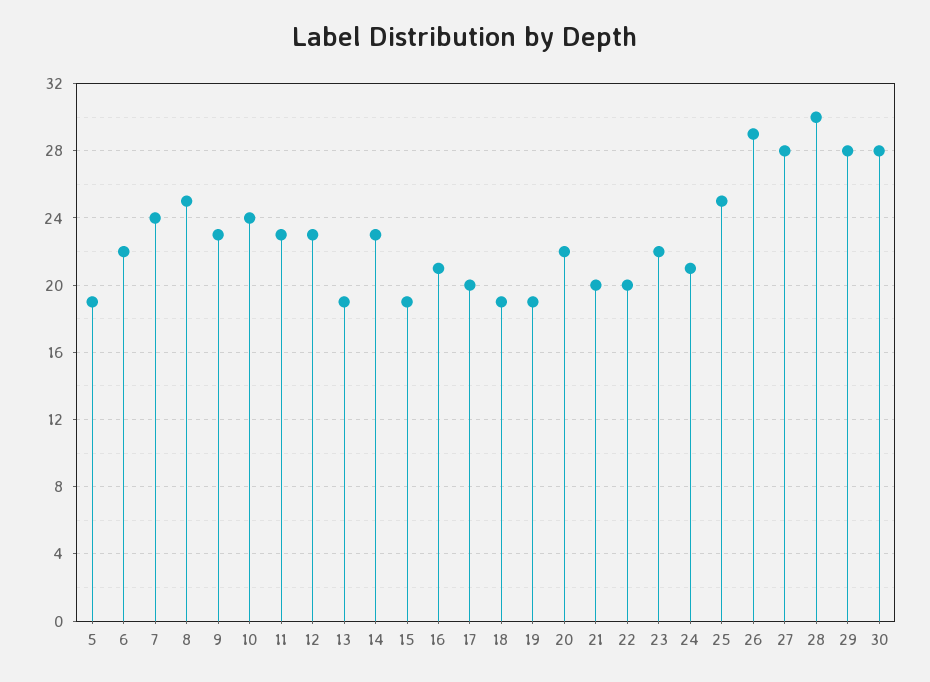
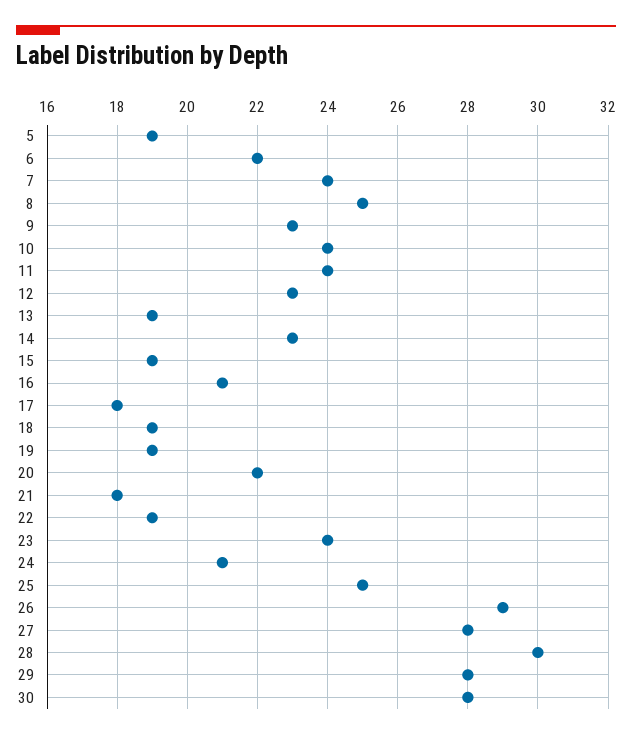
  {
    "5": 19,
    "6": 22,
    "7": 24,
    "8": 25,
    "9": 23,
    "10": 24,
-   "11": 23,
+   "11": 24,
    "12": 23,
    "13": 19,
    "14": 23,
    "15": 19,
    "16": 21,
-   "17": 20,
+   "17": 18,
    "18": 19,
    "19": 19,
    "20": 22,
-   "21": 20,
+   "21": 18,
-   "22": 20,
+   "22": 19,
-   "23": 22,
+   "23": 24,
    "24": 21,
    "25": 25,
    "26": 29,
    "27": 28,
    "28": 30,
    "29": 28,
    "30": 28
  }

